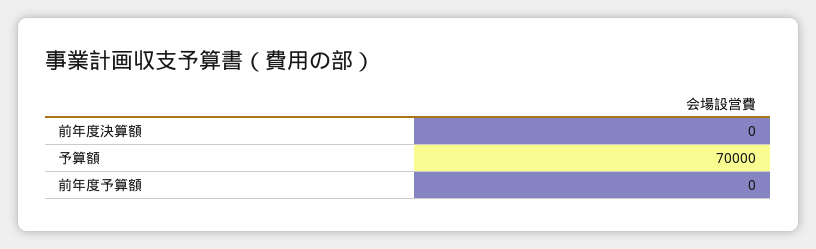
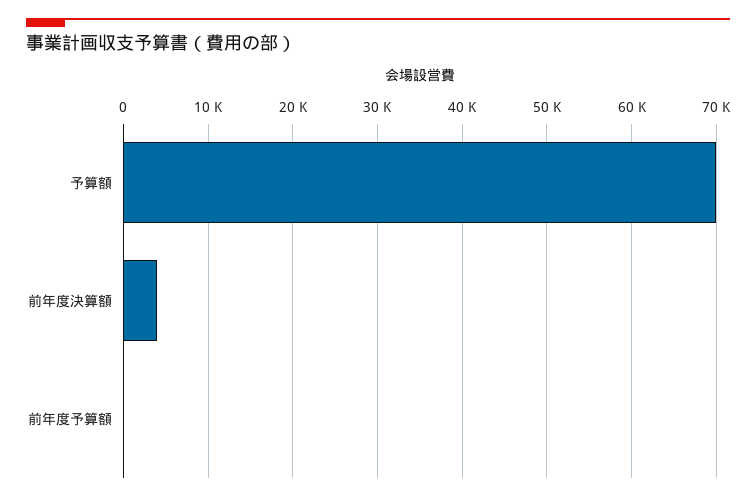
  {
-   "前年度決算額": 0,
+   "前年度決算額": 4000,
    "予算額": 70000,
    "前年度予算額": 0
  }

